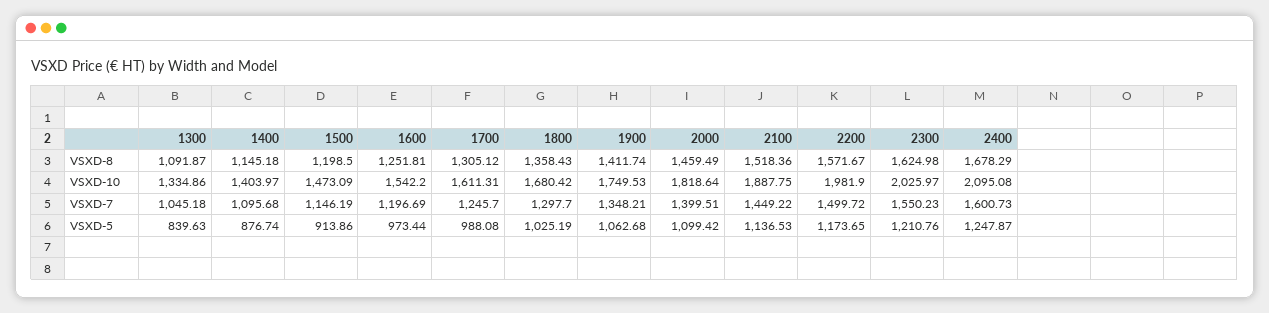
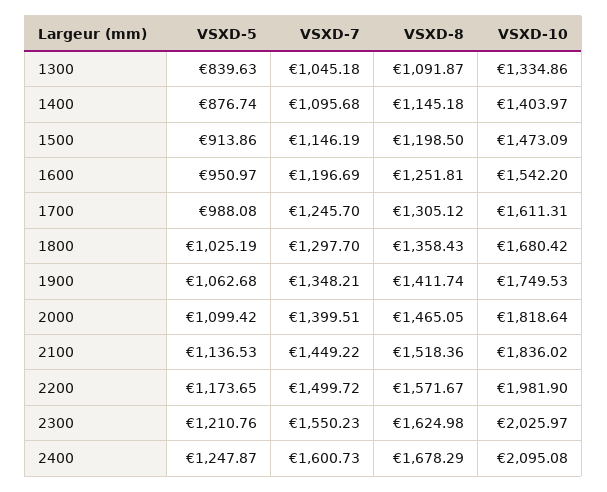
  {
    "1300": {
      "VSXD-8": 1091.87,
      "VSXD-10": 1334.86,
      "VSXD-7": 1045.18,
      "VSXD-5": 839.63
    },
    "1400": {
      "VSXD-8": 1145.18,
      "VSXD-10": 1403.97,
      "VSXD-7": 1095.68,
      "VSXD-5": 876.74
    },
    "1500": {
      "VSXD-8": 1198.5,
      "VSXD-10": 1473.09,
      "VSXD-7": 1146.19,
      "VSXD-5": 913.86
    },
    "1600": {
      "VSXD-8": 1251.81,
      "VSXD-10": 1542.2,
      "VSXD-7": 1196.69,
-     "VSXD-5": 973.44
+     "VSXD-5": 950.97
    },
    "1700": {
      "VSXD-8": 1305.12,
      "VSXD-10": 1611.31,
      "VSXD-7": 1245.7,
      "VSXD-5": 988.08
    },
    "1800": {
      "VSXD-8": 1358.43,
      "VSXD-10": 1680.42,
      "VSXD-7": 1297.7,
      "VSXD-5": 1025.19
    },
    "1900": {
      "VSXD-8": 1411.74,
      "VSXD-10": 1749.53,
      "VSXD-7": 1348.21,
      "VSXD-5": 1062.68
    },
    "2000": {
-     "VSXD-8": 1459.49,
+     "VSXD-8": 1465.05,
      "VSXD-10": 1818.64,
      "VSXD-7": 1399.51,
      "VSXD-5": 1099.42
    },
    "2100": {
      "VSXD-8": 1518.36,
-     "VSXD-10": 1887.75,
+     "VSXD-10": 1836.02,
      "VSXD-7": 1449.22,
      "VSXD-5": 1136.53
    },
    "2200": {
      "VSXD-8": 1571.67,
      "VSXD-10": 1981.9,
      "VSXD-7": 1499.72,
      "VSXD-5": 1173.65
    },
    "2300": {
      "VSXD-8": 1624.98,
      "VSXD-10": 2025.97,
      "VSXD-7": 1550.23,
      "VSXD-5": 1210.76
    },
    "2400": {
      "VSXD-8": 1678.29,
      "VSXD-10": 2095.08,
      "VSXD-7": 1600.73,
      "VSXD-5": 1247.87
    }
  }

